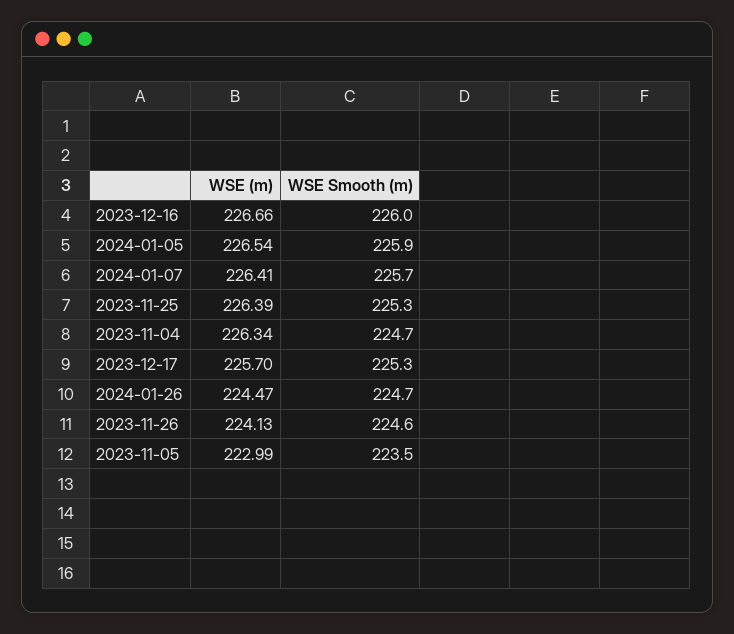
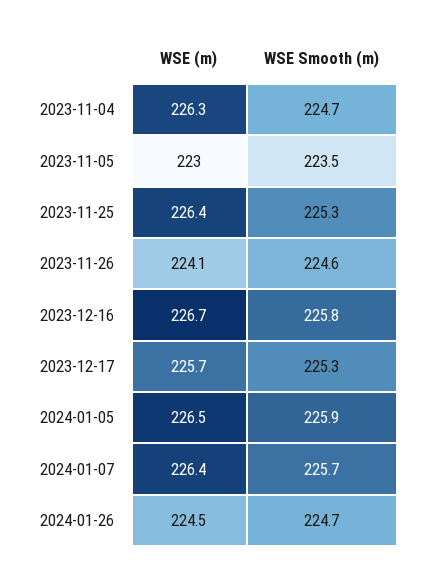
  {
    "WSE (m)": {
      "2023-12-16": 226.66,
      "2024-01-05": 226.54,
      "2024-01-07": 226.41,
      "2023-11-25": 226.39,
      "2023-11-04": 226.34,
      "2023-12-17": 225.7,
      "2024-01-26": 224.47,
      "2023-11-26": 224.13,
      "2023-11-05": 222.99
    },
    "WSE Smooth (m)": {
-     "2023-12-16": 226,
+     "2023-12-16": 225.8,
      "2024-01-05": 225.9,
      "2024-01-07": 225.7,
      "2023-11-25": 225.3,
      "2023-11-04": 224.7,
      "2023-12-17": 225.3,
      "2024-01-26": 224.7,
      "2023-11-26": 224.6,
      "2023-11-05": 223.5
    }
  }

